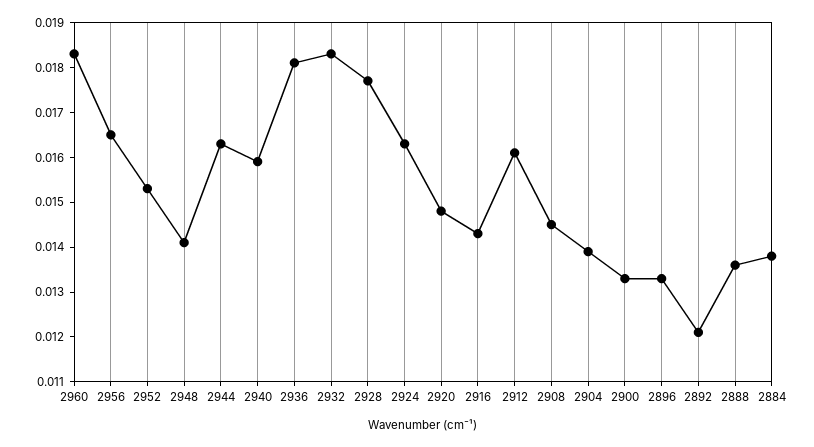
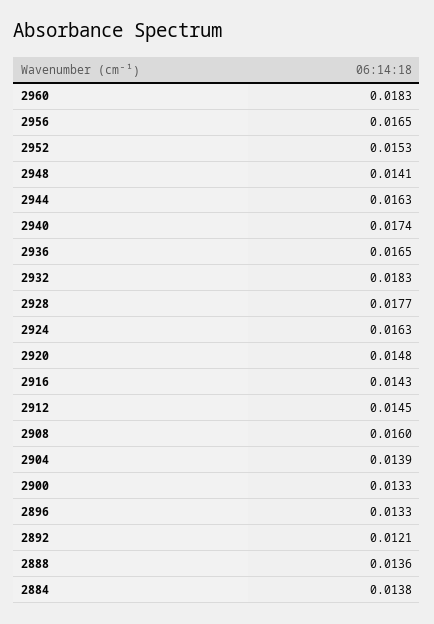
  {
    "2960": 0.0183,
    "2956": 0.0165,
    "2952": 0.0153,
    "2948": 0.0141,
    "2944": 0.0163,
-   "2940": 0.016,
+   "2940": 0.0174,
-   "2936": 0.018,
+   "2936": 0.0165,
    "2932": 0.0183,
    "2928": 0.0177,
    "2924": 0.0163,
    "2920": 0.0148,
    "2916": 0.0143,
-   "2912": 0.016,
+   "2912": 0.0145,
-   "2908": 0.0145,
+   "2908": 0.016,
    "2904": 0.0139,
    "2900": 0.0133,
    "2896": 0.0133,
    "2892": 0.0121,
    "2888": 0.0136,
    "2884": 0.0138
  }

